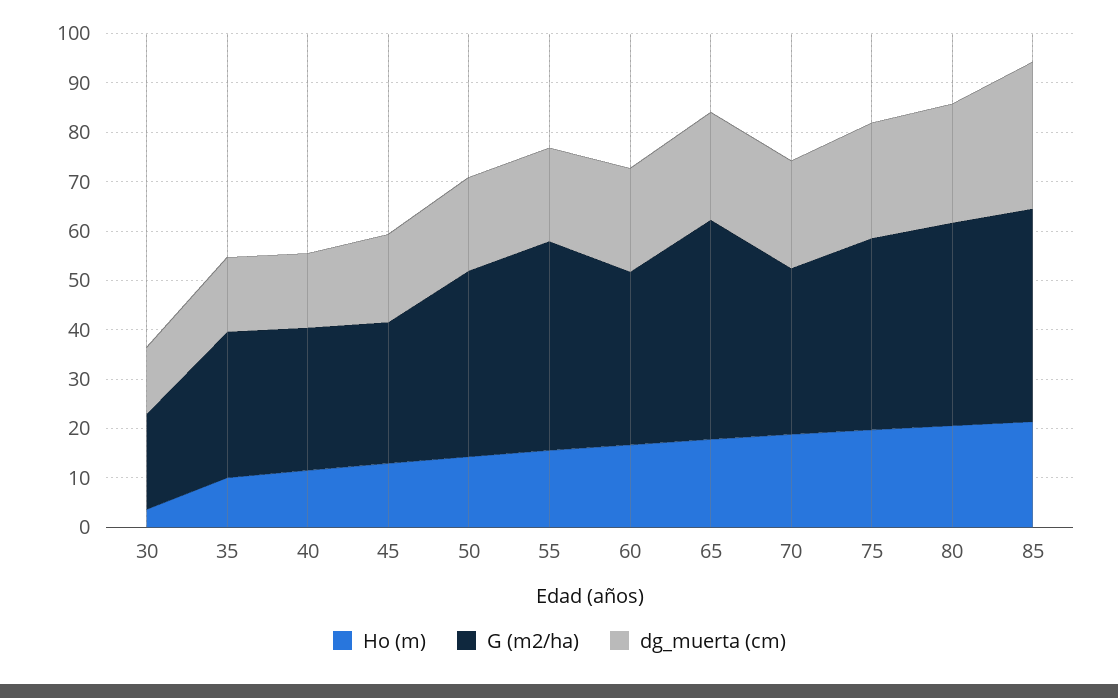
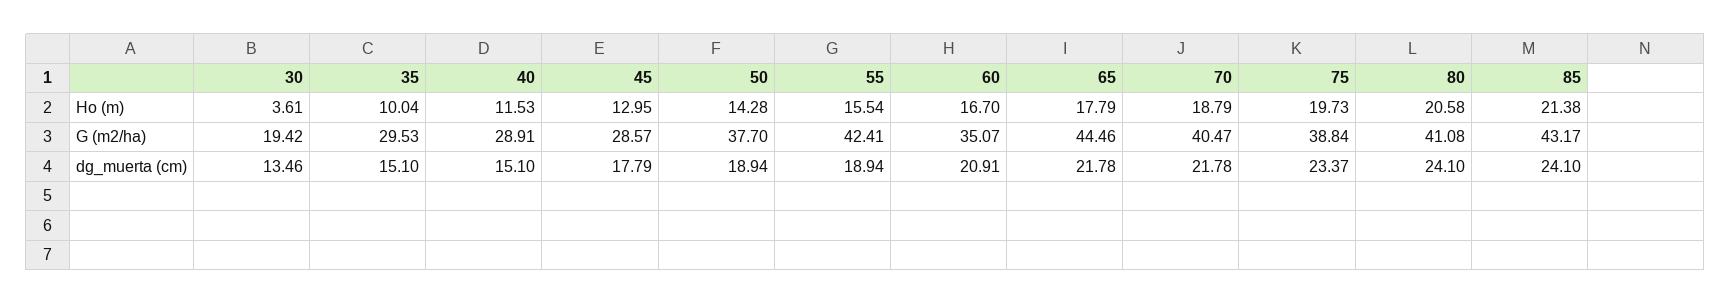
  {
    "Ho (m)": {
      "30": 3.61,
      "35": 10.04,
      "40": 11.53,
      "45": 12.95,
      "50": 14.28,
      "55": 15.54,
      "60": 16.7,
      "65": 17.79,
      "70": 18.79,
      "75": 19.73,
      "80": 20.58,
      "85": 21.38
    },
    "G (m2/ha)": {
      "30": 19.42,
      "35": 29.53,
      "40": 28.91,
      "45": 28.57,
      "50": 37.7,
      "55": 42.41,
      "60": 35.07,
      "65": 44.46,
-     "70": 34,
+     "70": 40.47,
      "75": 38.84,
      "80": 41.08,
      "85": 43.17
    },
    "dg_muerta (cm)": {
      "30": 13.46,
      "35": 15.1,
      "40": 15.1,
      "45": 17.79,
      "50": 18.94,
      "55": 18.94,
      "60": 20.91,
      "65": 21.78,
      "70": 21.78,
      "75": 23.37,
      "80": 24.1,
-     "85": 30
+     "85": 24.1
    }
  }

